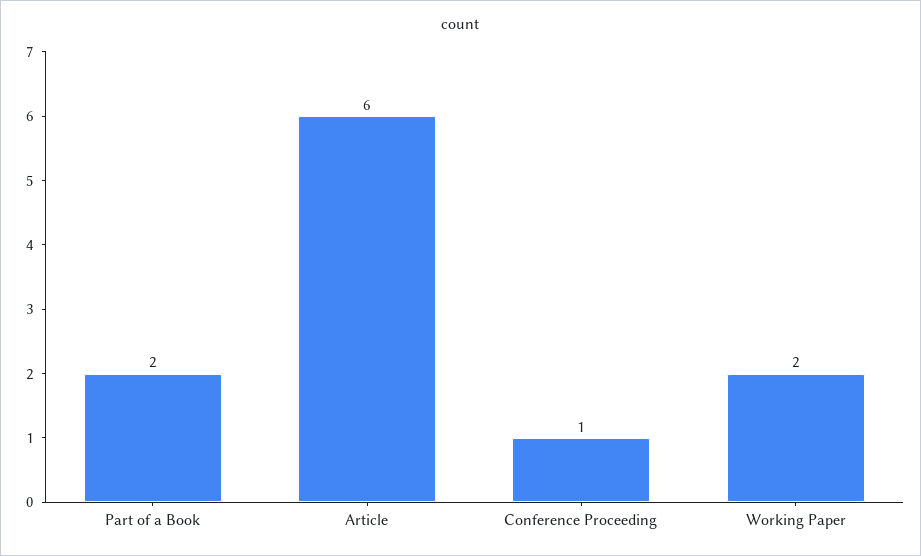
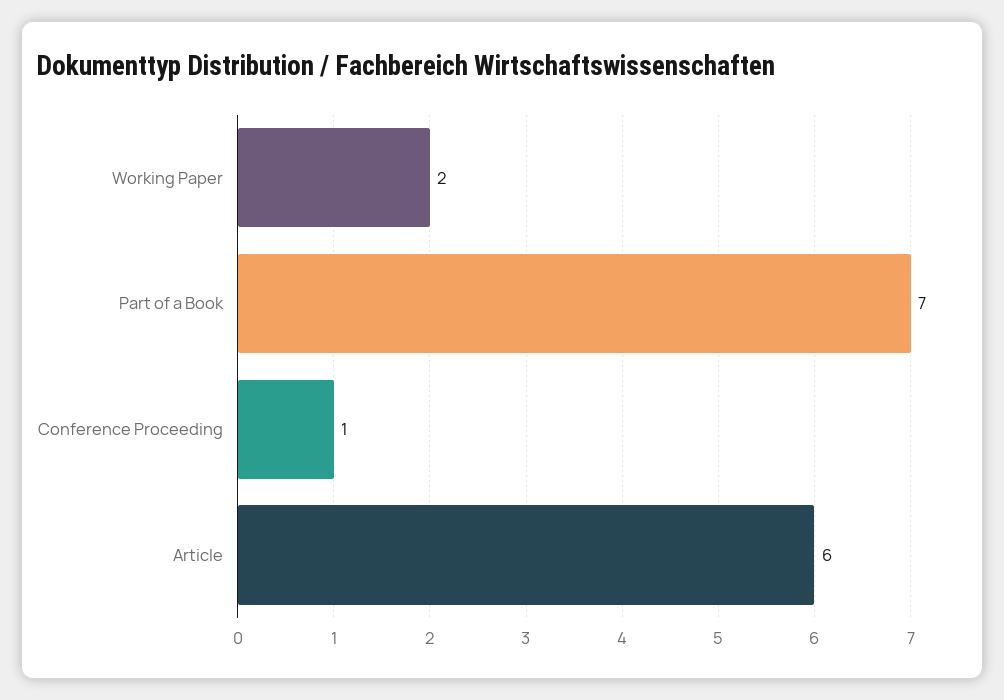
  {
-   "Part of a Book": 2,
+   "Part of a Book": 7,
    "Article": 6,
    "Conference Proceeding": 1,
    "Working Paper": 2
  }

